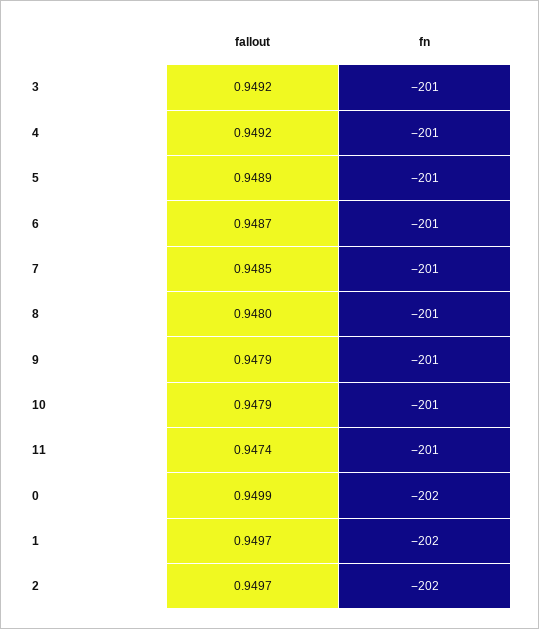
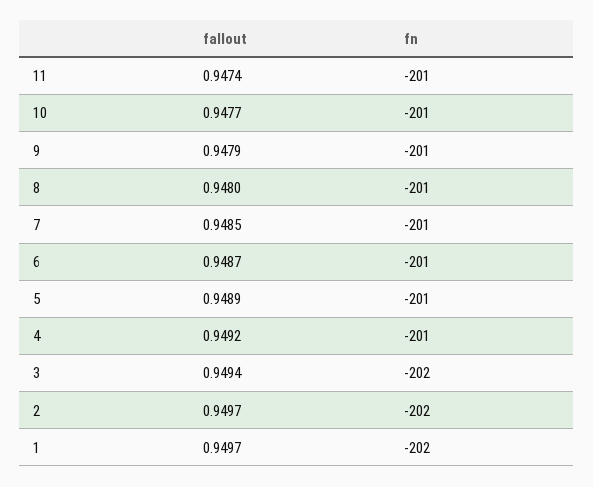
  {
    "fallout": {
-     "3": 0.9492,
+     "3": 0.9494,
      "4": 0.9492,
      "5": 0.9489,
      "6": 0.9487,
      "7": 0.9485,
      "8": 0.948,
      "9": 0.9479,
-     "10": 0.9479,
+     "10": 0.9477,
      "11": 0.9474,
-     "0": 0.9499,
      "1": 0.9497,
      "2": 0.9497
    },
    "fn": {
-     "3": -201,
+     "3": -202,
      "4": -201,
      "5": -201,
      "6": -201,
      "7": -201,
      "8": -201,
      "9": -201,
      "10": -201,
      "11": -201,
-     "0": -202,
      "1": -202,
      "2": -202
    }
  }

